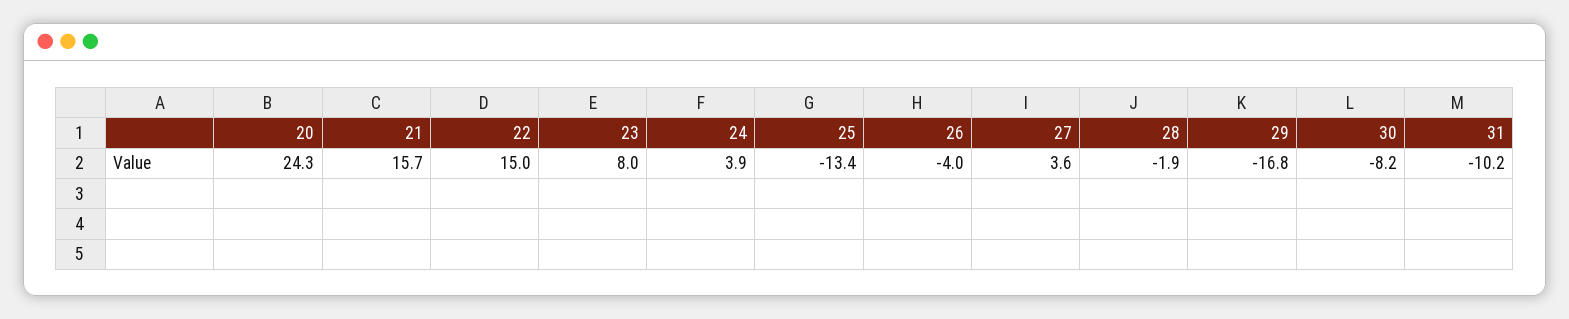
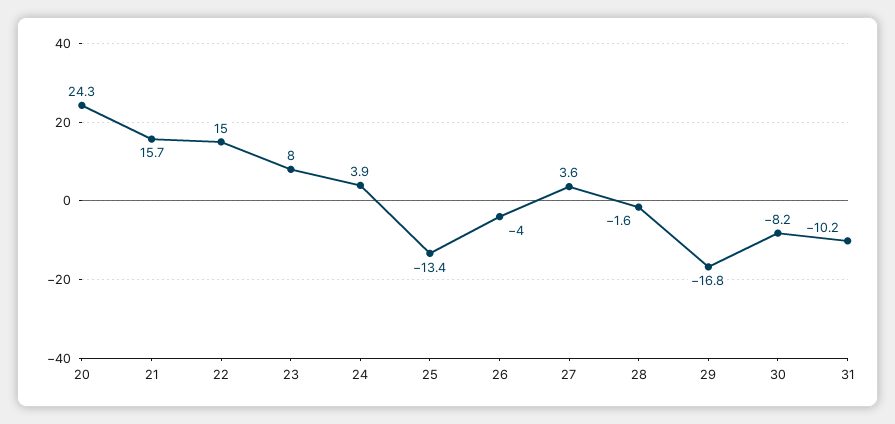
  {
    "20": 24.3,
    "21": 15.7,
    "22": 15,
    "23": 8,
    "24": 3.9,
    "25": -13.4,
    "26": -4,
    "27": 3.6,
-   "28": -1.9,
+   "28": -1.6,
    "29": -16.8,
    "30": -8.2,
    "31": -10.2
  }

